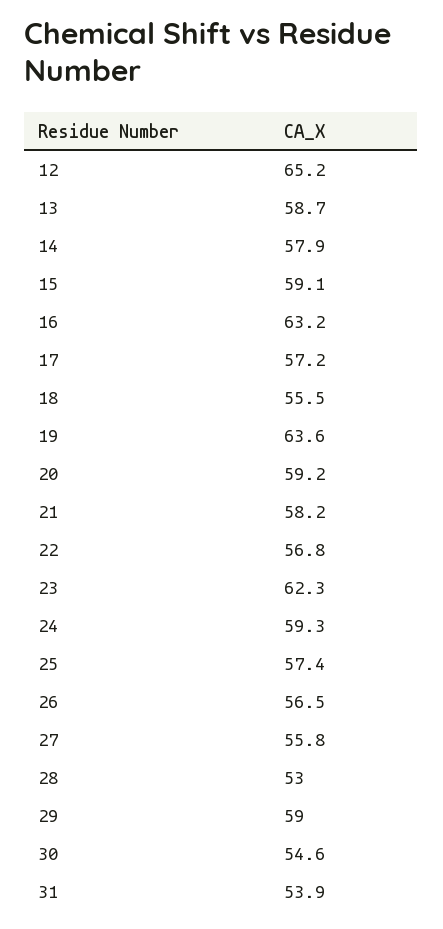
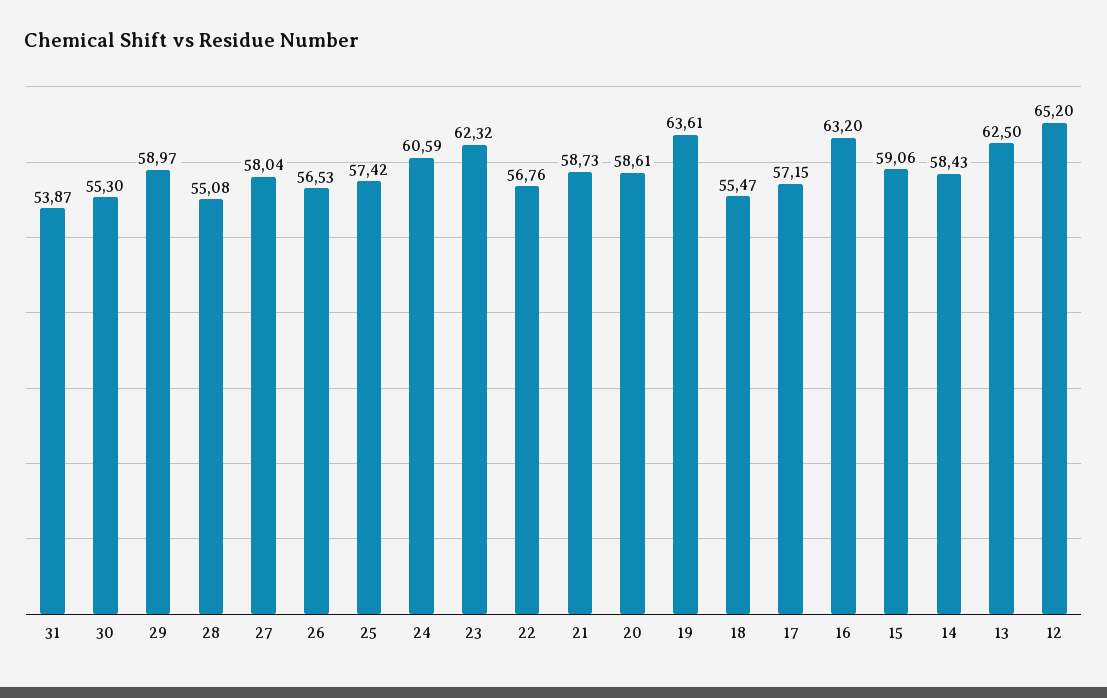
  {
    "12": 65.2,
-   "13": 58.7,
+   "13": 62.5,
-   "14": 57.9,
+   "14": 58.43,
    "15": 59.06,
    "16": 63.2,
    "17": 57.15,
    "18": 55.47,
    "19": 63.61,
-   "20": 59.2,
+   "20": 58.61,
-   "21": 58.2,
+   "21": 58.73,
    "22": 56.76,
    "23": 62.32,
-   "24": 59.3,
+   "24": 60.59,
    "25": 57.42,
    "26": 56.53,
-   "27": 55.8,
+   "27": 58.04,
-   "28": 53,
+   "28": 55.08,
    "29": 58.97,
-   "30": 54.6,
+   "30": 55.3,
    "31": 53.87
  }

